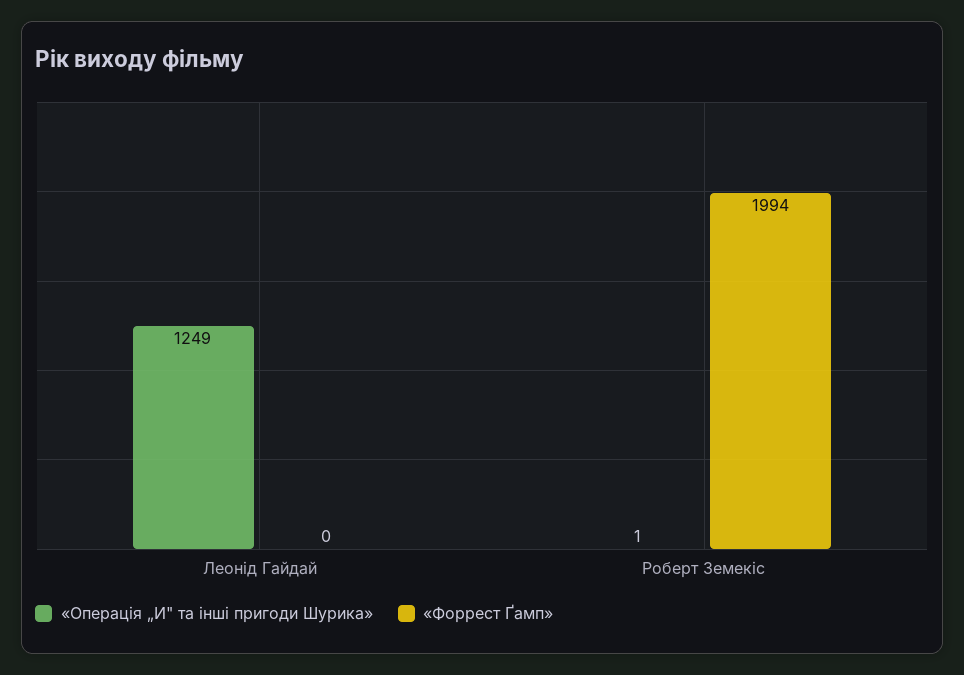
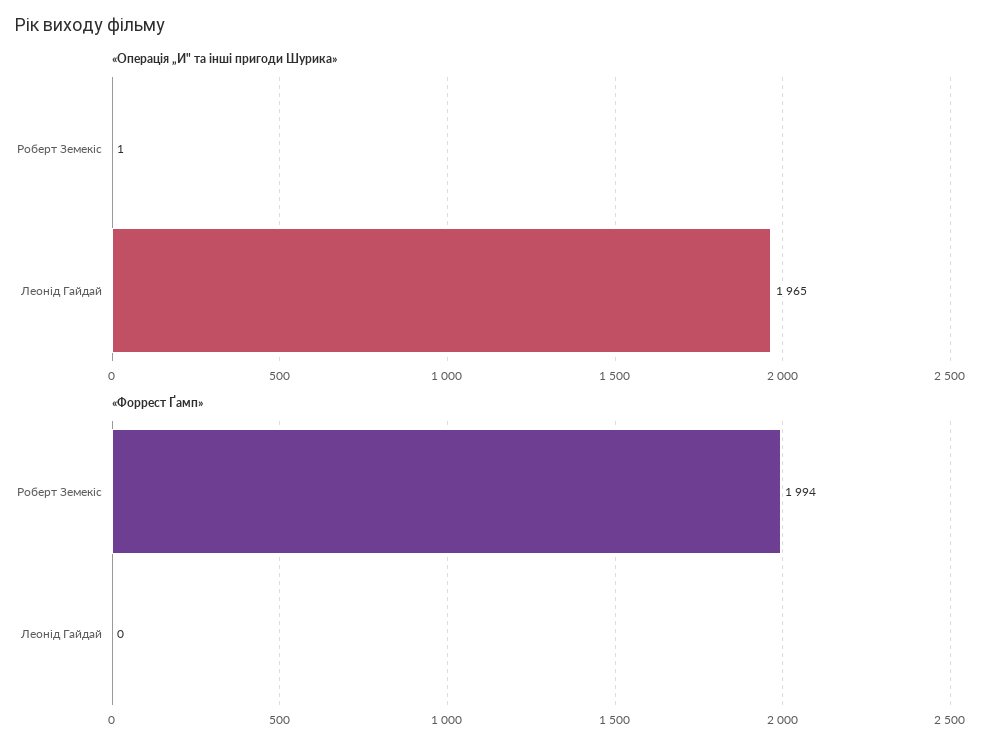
  {
    "«Операція „И\" та інші пригоди Шурика»": {
-     "Леонід Гайдай": 1249,
+     "Леонід Гайдай": 1965,
      "Роберт Земекіс": 1
    },
    "«Форрест Ґамп»": {
      "Леонід Гайдай": 0,
      "Роберт Земекіс": 1994
    }
  }

